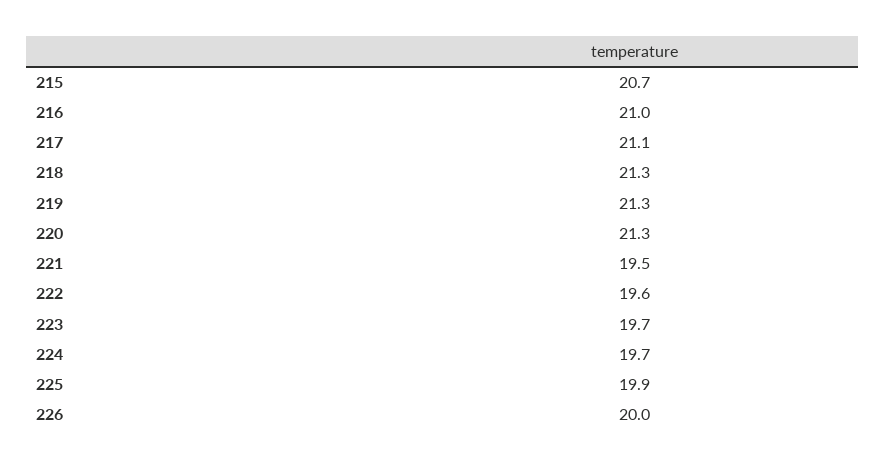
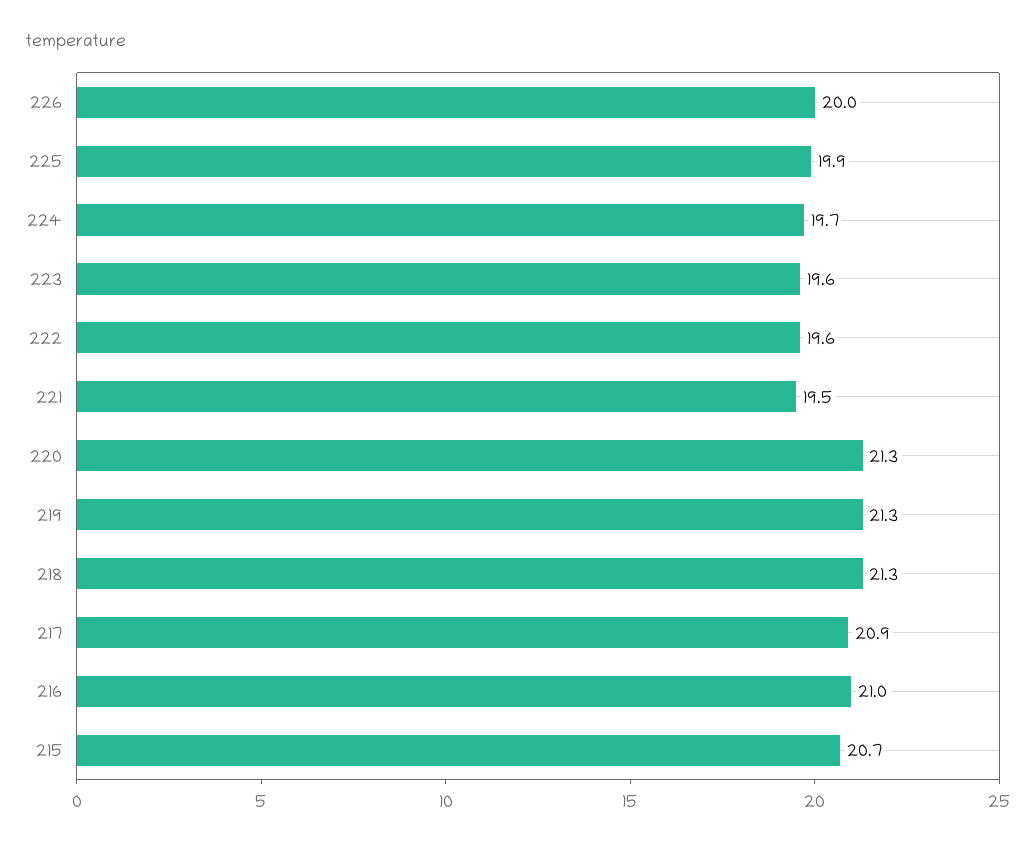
  {
    "215": 20.7,
    "216": 21,
-   "217": 21.1,
+   "217": 20.9,
    "218": 21.3,
    "219": 21.3,
    "220": 21.3,
    "221": 19.5,
    "222": 19.6,
-   "223": 19.7,
+   "223": 19.6,
    "224": 19.7,
    "225": 19.9,
    "226": 20
  }

